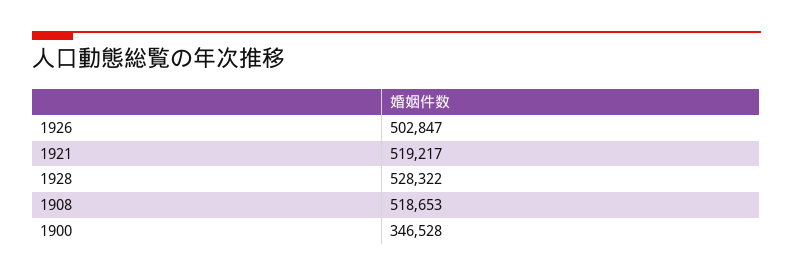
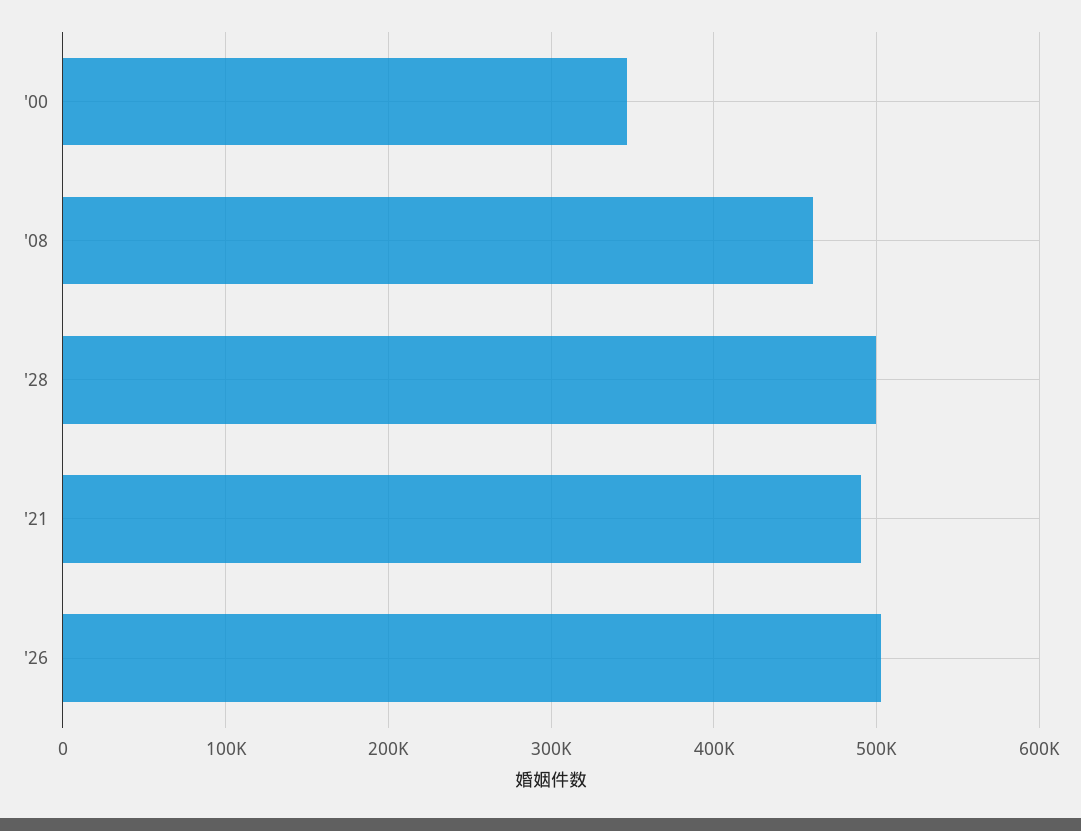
  {
    "1926": 502847,
-   "1921": 519217,
+   "1921": 490000,
-   "1928": 528322,
+   "1928": 500000,
-   "1908": 518653,
+   "1908": 460000,
    "1900": 346528
  }

